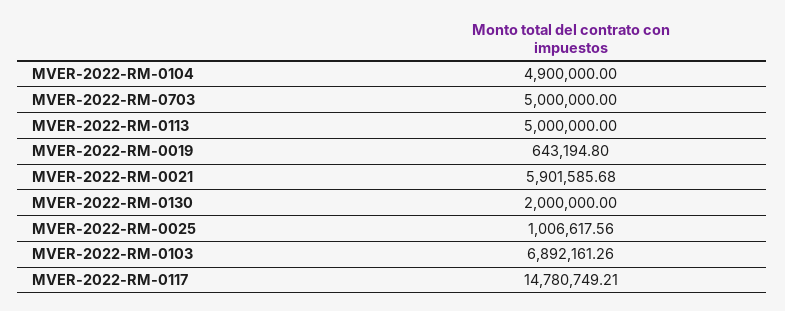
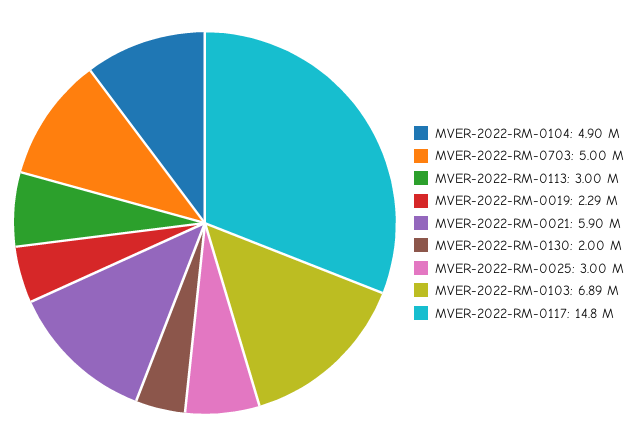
  {
    "MVER-2022-RM-0104": 4900000,
    "MVER-2022-RM-0703": 5000000,
-   "MVER-2022-RM-0113": 5000000,
+   "MVER-2022-RM-0113": 3000000,
-   "MVER-2022-RM-0019": 643194.8,
+   "MVER-2022-RM-0019": 2290000,
    "MVER-2022-RM-0021": 5901585.68,
    "MVER-2022-RM-0130": 2000000,
-   "MVER-2022-RM-0025": 1006617.56,
+   "MVER-2022-RM-0025": 3000000,
    "MVER-2022-RM-0103": 6892161.26,
    "MVER-2022-RM-0117": 14780749.21
  }

